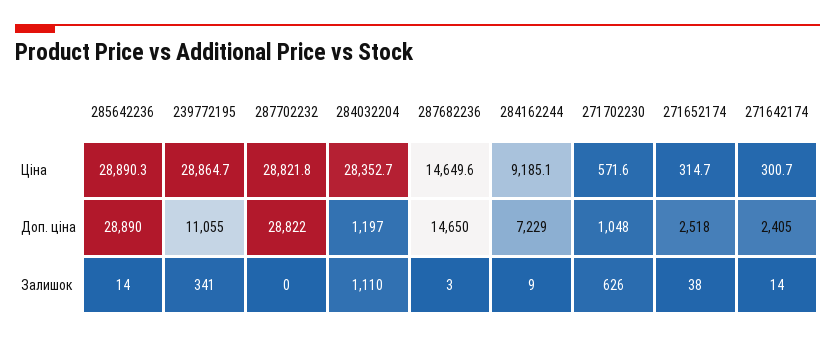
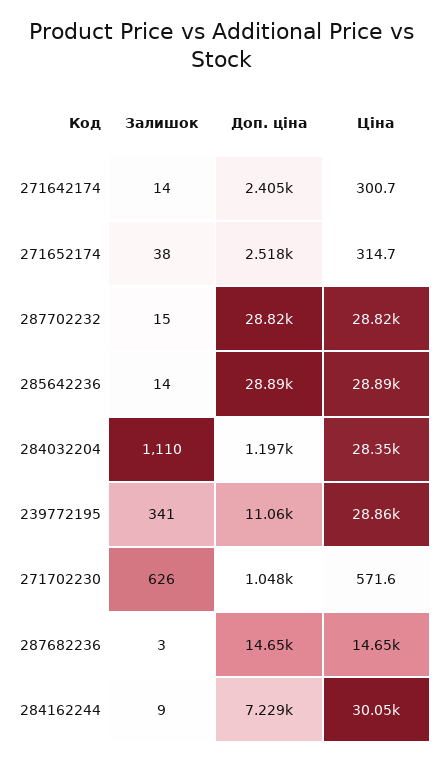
  {
    "285642236": {
      "Ціна": 28890.3,
      "Доп. ціна": 28890,
      "Залишок": 14
    },
    "239772195": {
      "Ціна": 28864.7,
      "Доп. ціна": 11055,
      "Залишок": 341
    },
    "287702232": {
      "Ціна": 28821.8,
      "Доп. ціна": 28822,
-     "Залишок": 0
+     "Залишок": 15
    },
    "284032204": {
      "Ціна": 28352.7,
      "Доп. ціна": 1197,
      "Залишок": 1110
    },
    "287682236": {
      "Ціна": 14649.6,
      "Доп. ціна": 14650,
      "Залишок": 3
    },
    "284162244": {
-     "Ціна": 9185.1,
+     "Ціна": 30050,
      "Доп. ціна": 7229,
      "Залишок": 9
    },
    "271702230": {
      "Ціна": 571.6,
      "Доп. ціна": 1048,
      "Залишок": 626
    },
    "271652174": {
      "Ціна": 314.7,
      "Доп. ціна": 2518,
      "Залишок": 38
    },
    "271642174": {
      "Ціна": 300.7,
      "Доп. ціна": 2405,
      "Залишок": 14
    }
  }

